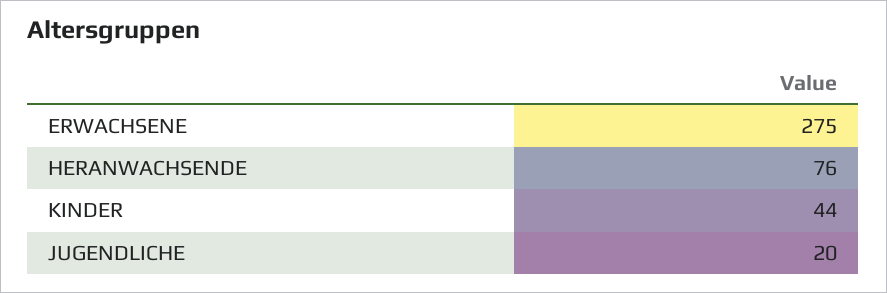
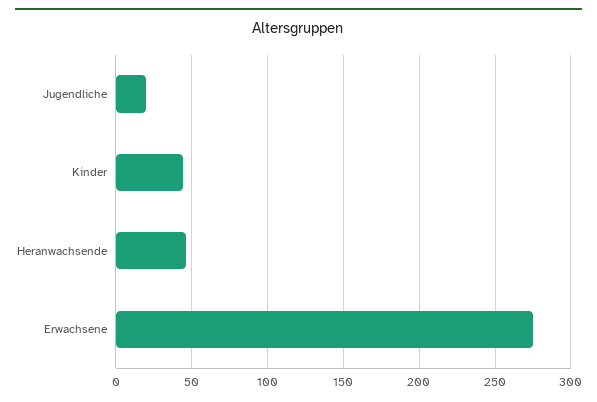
  {
    "ERWACHSENE": 275,
-   "HERANWACHSENDE": 76,
+   "HERANWACHSENDE": 45,
    "KINDER": 44,
    "JUGENDLICHE": 20
  }

